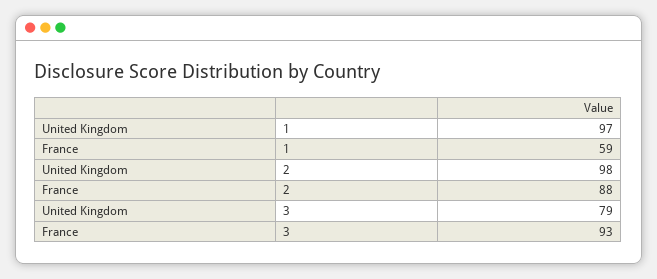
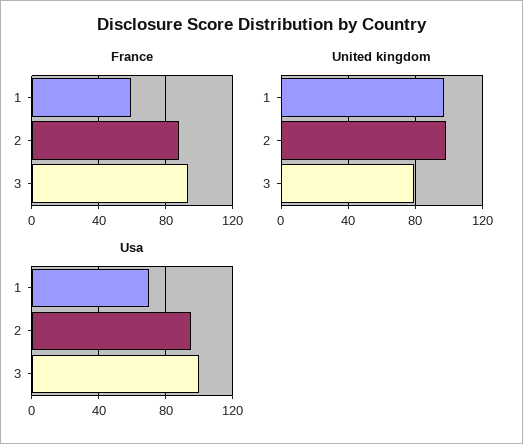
  {
    "United Kingdom": {
      "1": 97,
      "2": 98,
      "3": 79
    },
    "France": {
      "1": 59,
      "2": 88,
      "3": 93
-   }
+   },
+   "Usa": {
+     "1": 70,
+     "2": 95,
+     "3": 100
+   }
  }

